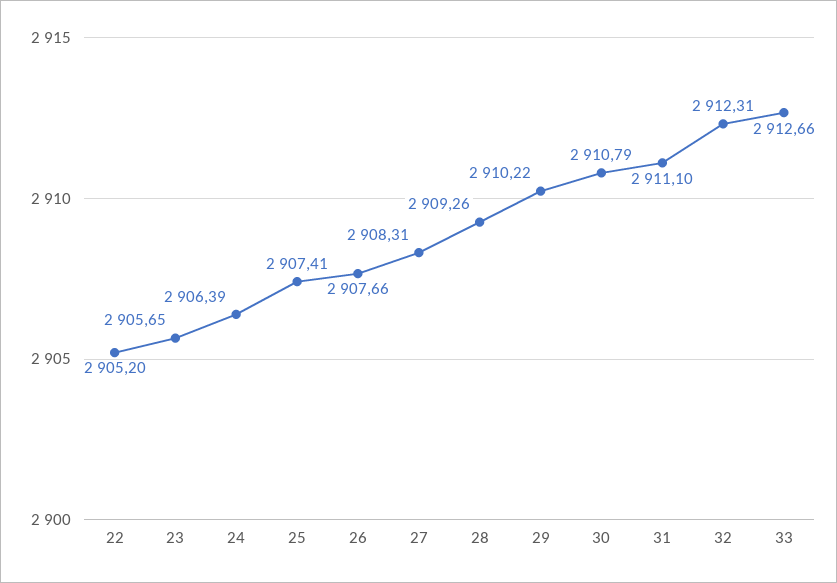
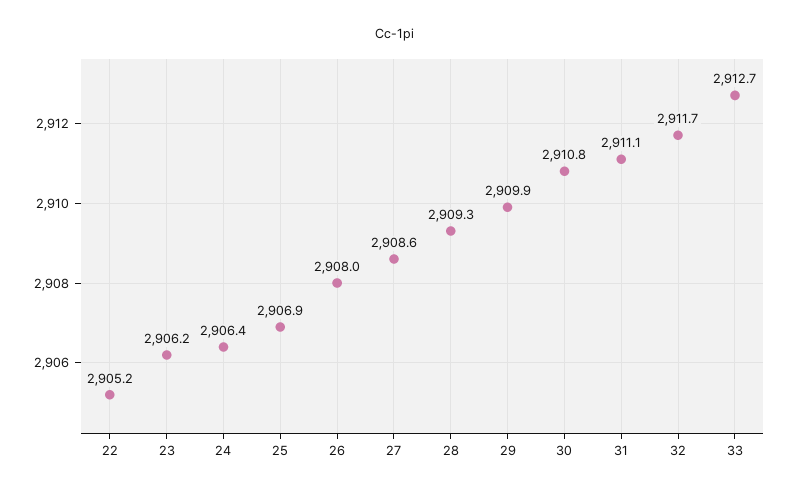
  {
    "22": 2905.2,
-   "23": 2905.65,
+   "23": 2906.2,
    "24": 2906.39,
-   "25": 2907.41,
+   "25": 2906.9,
-   "26": 2907.66,
+   "26": 2908,
-   "27": 2908.31,
+   "27": 2908.6,
    "28": 2909.26,
-   "29": 2910.22,
+   "29": 2909.9,
    "30": 2910.79,
    "31": 2911.1,
-   "32": 2912.31,
+   "32": 2911.7,
    "33": 2912.66
  }

